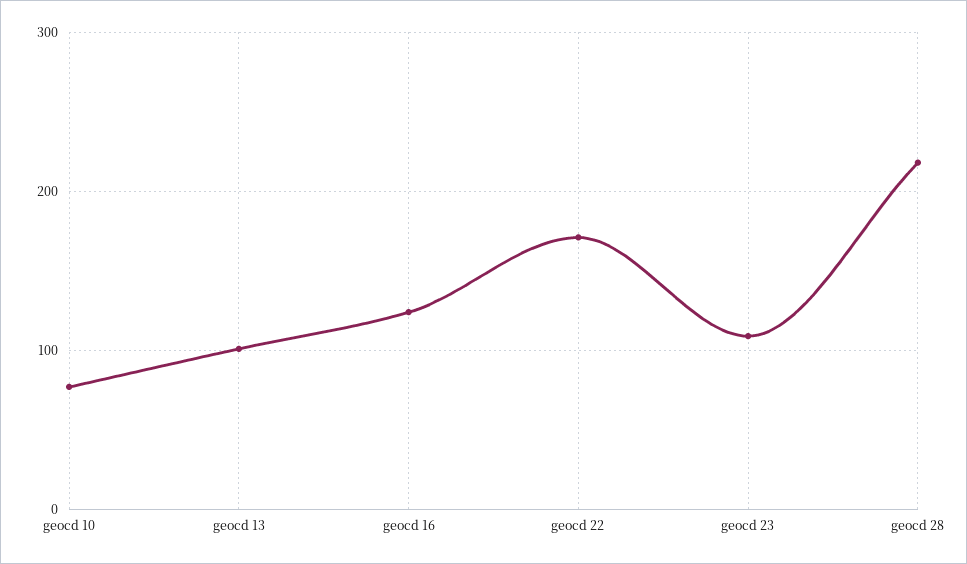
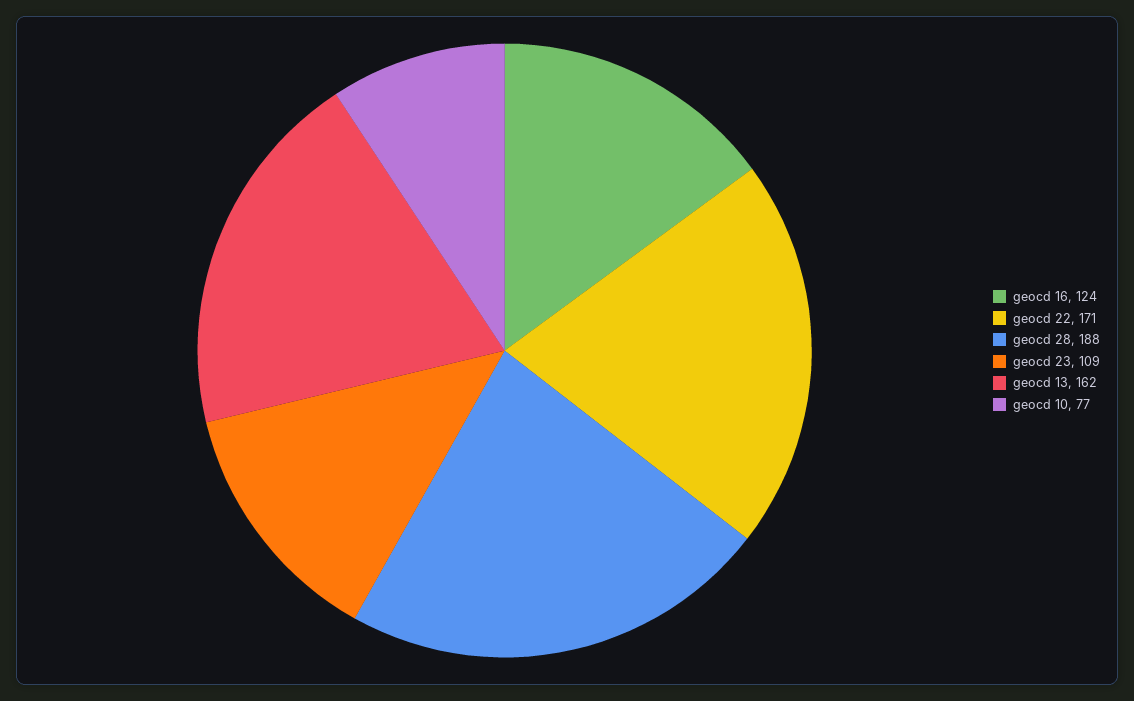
  {
    "geocd 10": 77,
-   "geocd 13": 100,
+   "geocd 13": 162,
    "geocd 16": 124,
    "geocd 22": 171,
    "geocd 23": 109,
-   "geocd 28": 220
+   "geocd 28": 188
  }

